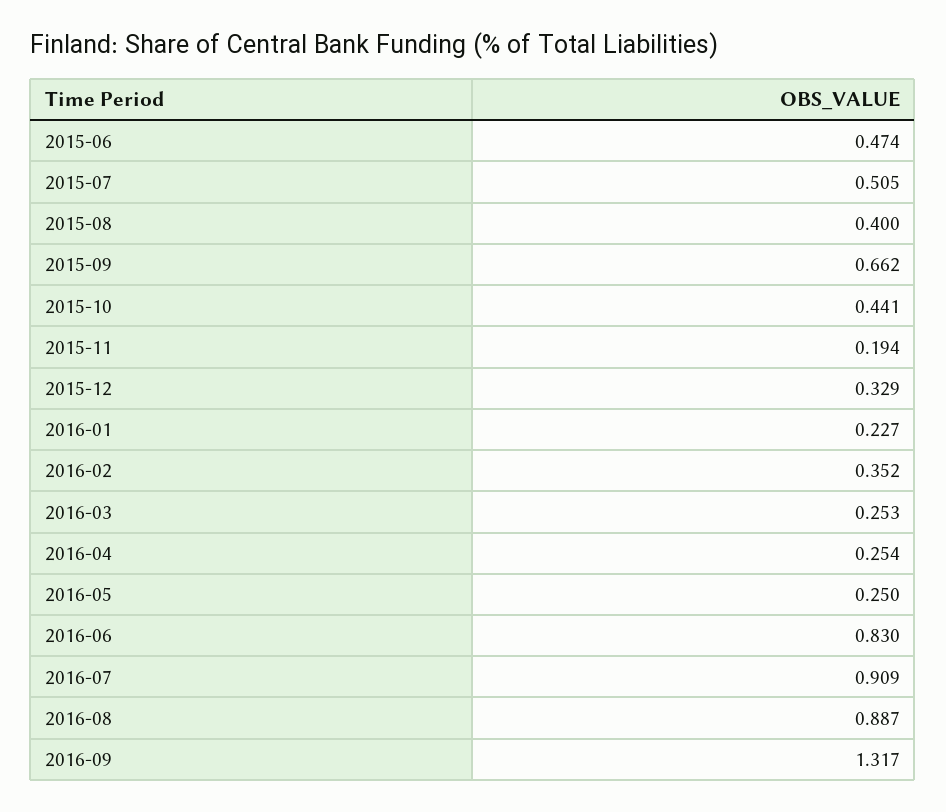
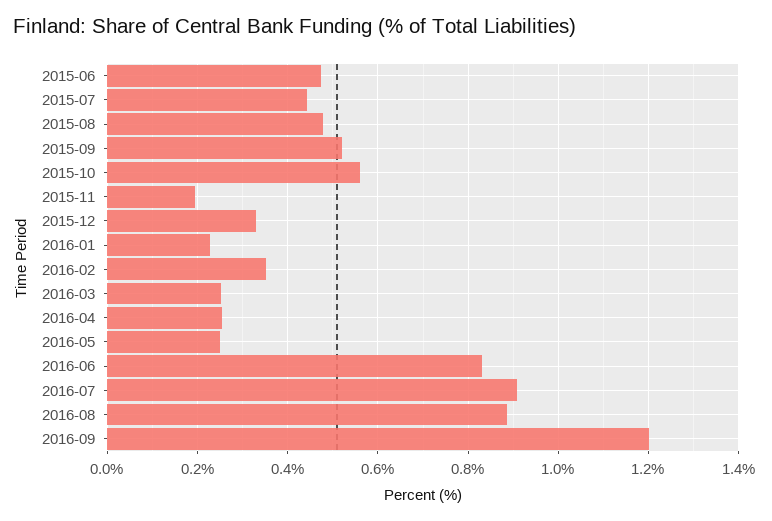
  {
    "2015-06": 0.474,
-   "2015-07": 0.505,
+   "2015-07": 0.44,
-   "2015-08": 0.4,
+   "2015-08": 0.48,
-   "2015-09": 0.662,
+   "2015-09": 0.52,
-   "2015-10": 0.441,
+   "2015-10": 0.56,
    "2015-11": 0.194,
    "2015-12": 0.329,
    "2016-01": 0.227,
    "2016-02": 0.352,
    "2016-03": 0.253,
    "2016-04": 0.254,
    "2016-05": 0.25,
    "2016-06": 0.83,
    "2016-07": 0.909,
    "2016-08": 0.887,
-   "2016-09": 1.317
+   "2016-09": 1.2
  }

